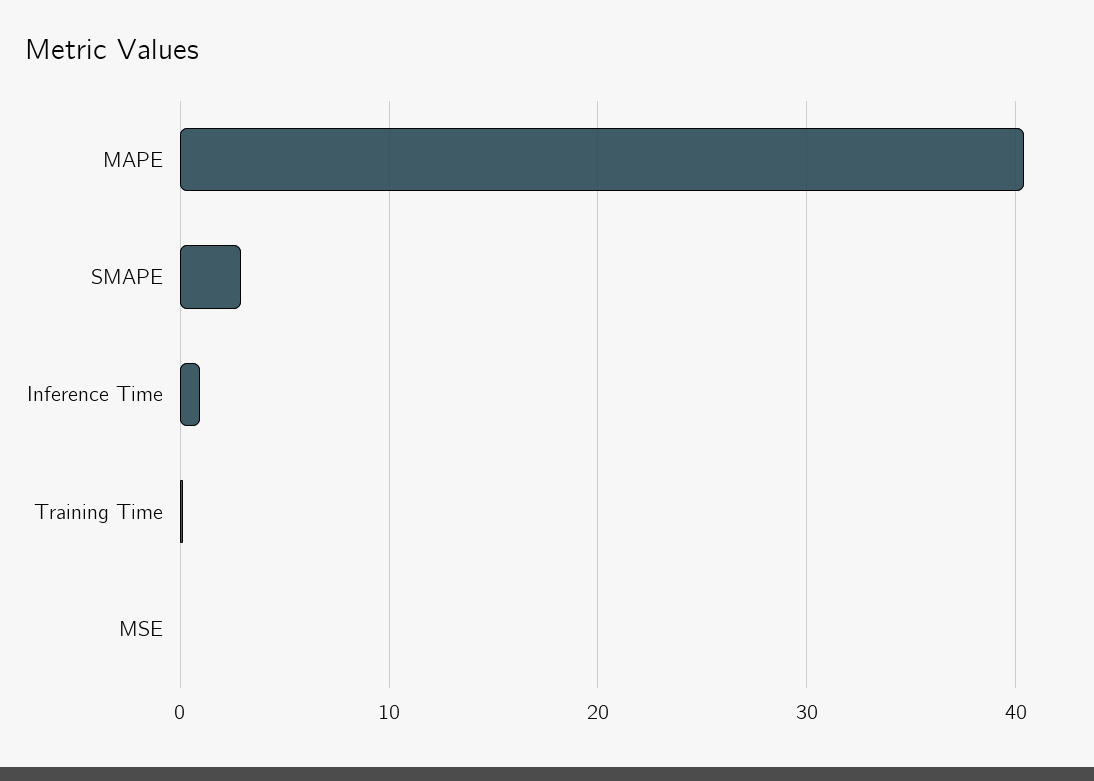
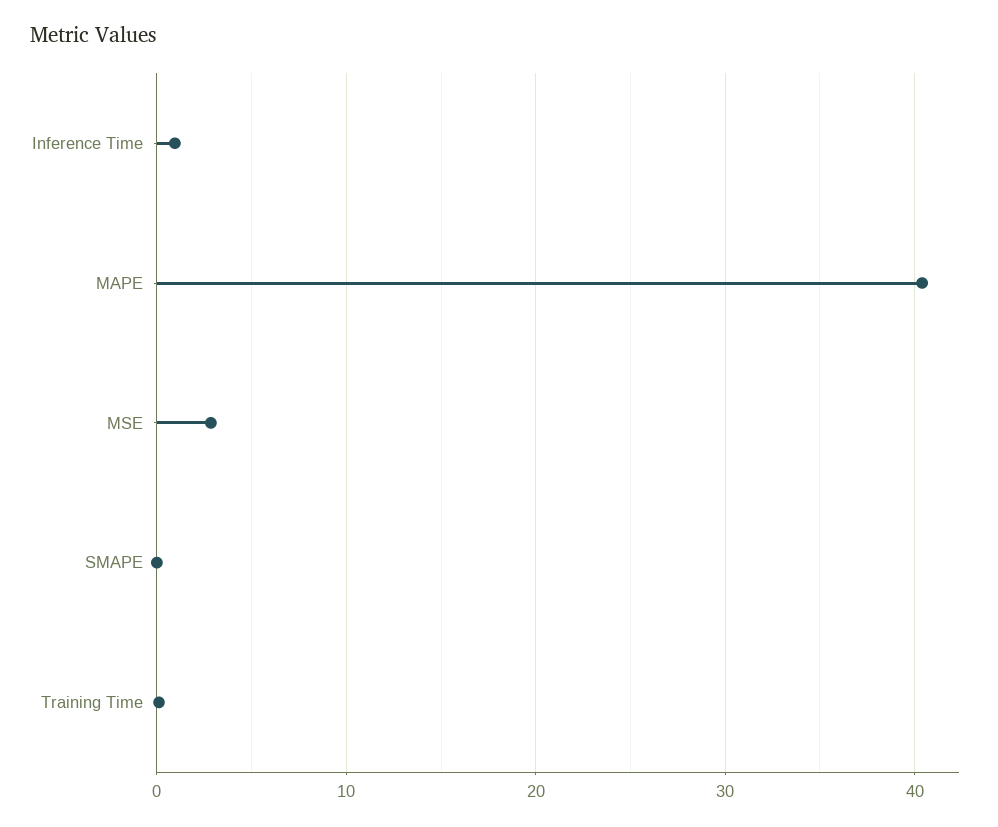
  {
    "MAPE": 40,
-   "SMAPE": 3,
+   "SMAPE": 0,
    "Inference Time": 1,
    "Training Time": 0,
-   "MSE": 0
+   "MSE": 3
  }

